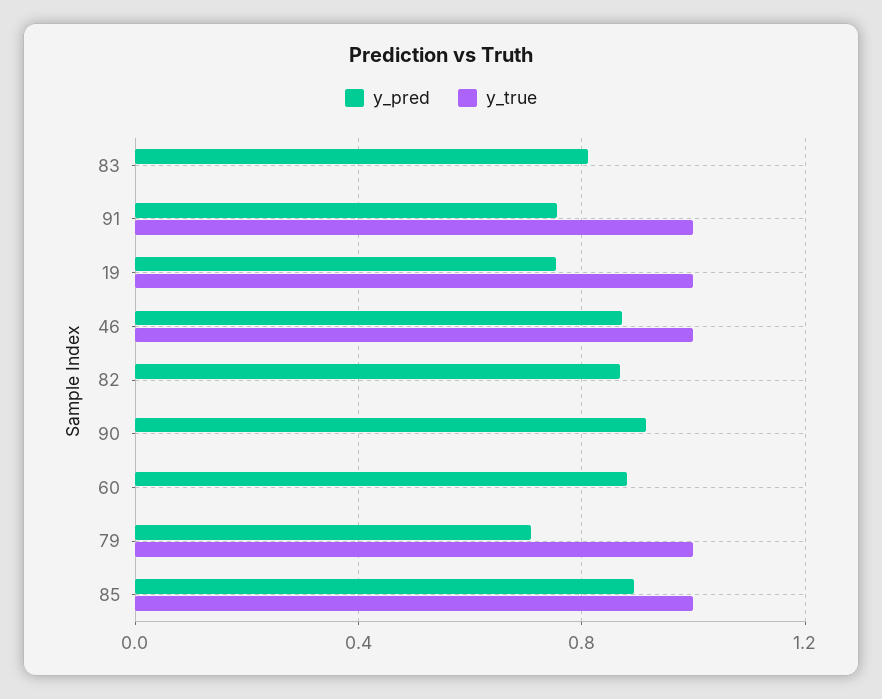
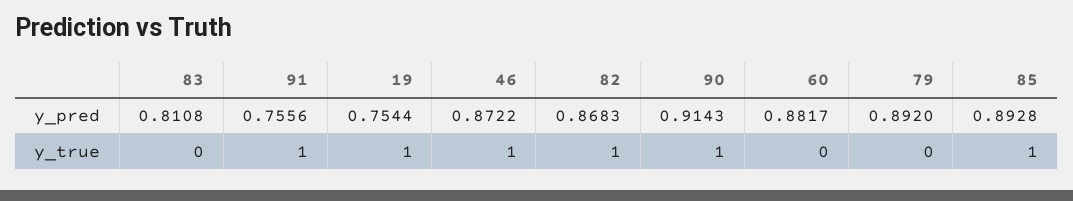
  {
    "y_pred": {
      "83": 0.8108,
      "91": 0.7556,
      "19": 0.7544,
      "46": 0.8722,
      "82": 0.8683,
      "90": 0.9143,
      "60": 0.8817,
-     "79": 0.7,
+     "79": 0.892,
      "85": 0.8928
    },
    "y_true": {
      "83": 0,
      "91": 1,
      "19": 1,
      "46": 1,
-     "82": 0,
+     "82": 1,
-     "90": 0,
+     "90": 1,
      "60": 0,
-     "79": 1,
+     "79": 0,
      "85": 1
    }
  }

